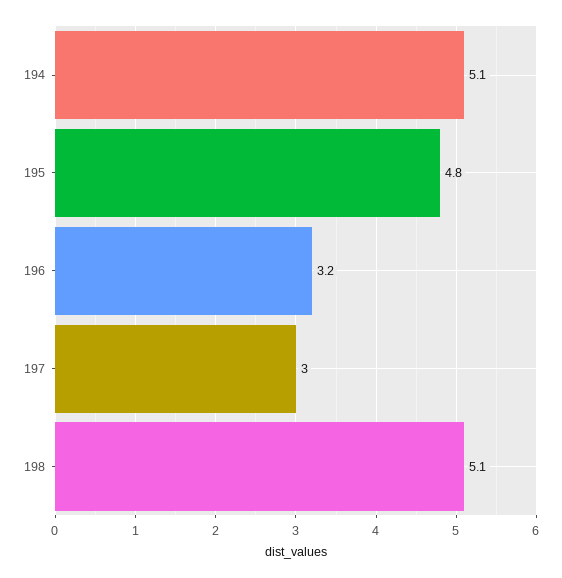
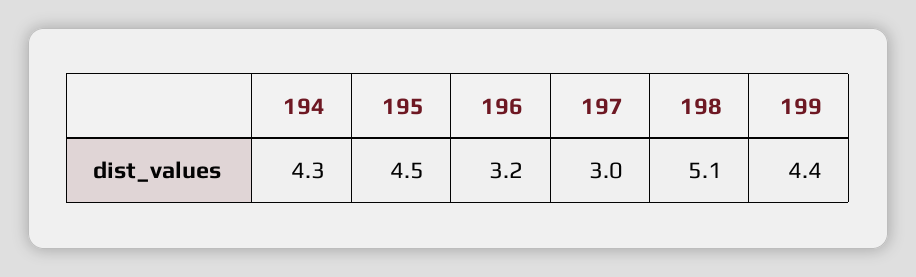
  {
-   "194": 5.1,
+   "194": 4.3,
-   "195": 4.8,
+   "195": 4.5,
    "196": 3.2,
    "197": 3,
-   "198": 5.1
+   "198": 5.1,
+   "199": 4.4
  }

